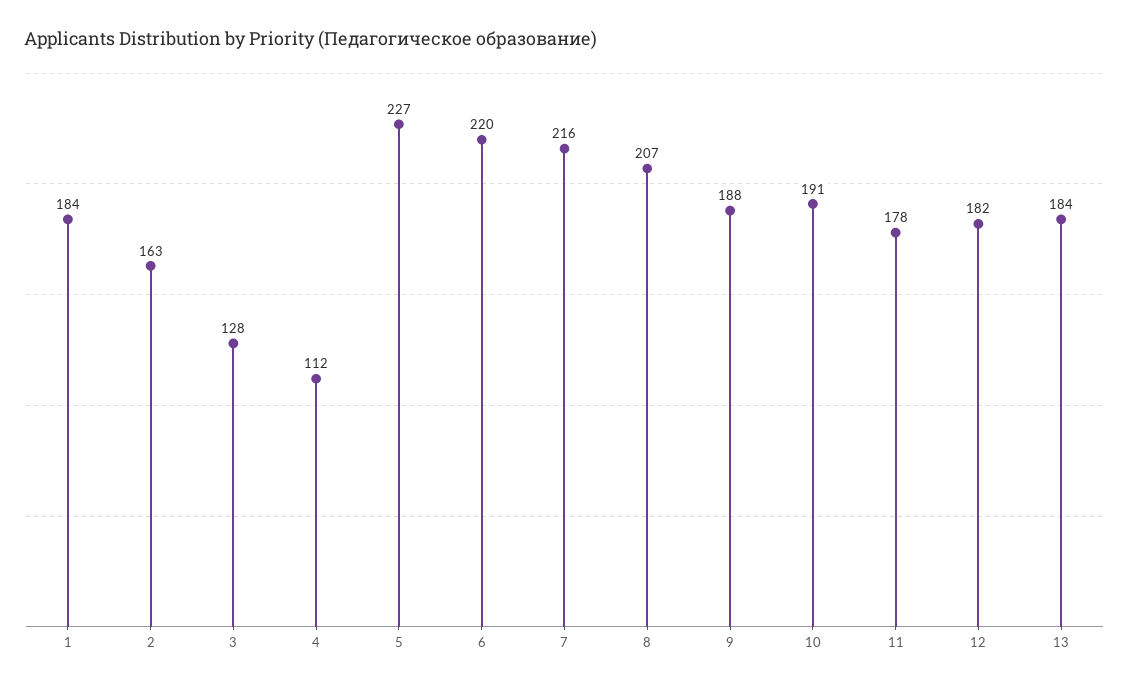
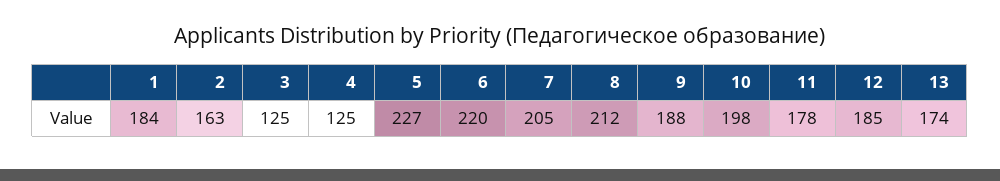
  {
    "1": 184,
    "2": 163,
-   "3": 128,
+   "3": 125,
-   "4": 112,
+   "4": 125,
    "5": 227,
    "6": 220,
-   "7": 216,
+   "7": 205,
-   "8": 207,
+   "8": 212,
    "9": 188,
-   "10": 191,
+   "10": 198,
    "11": 178,
-   "12": 182,
+   "12": 185,
-   "13": 184
+   "13": 174
  }

